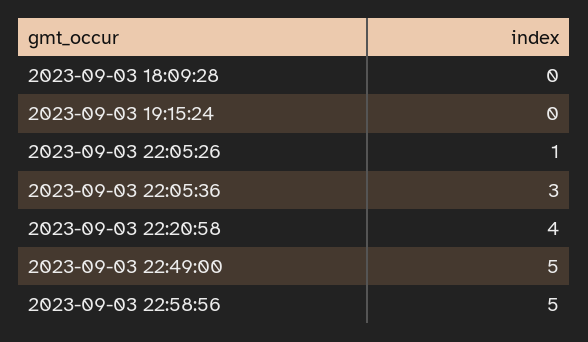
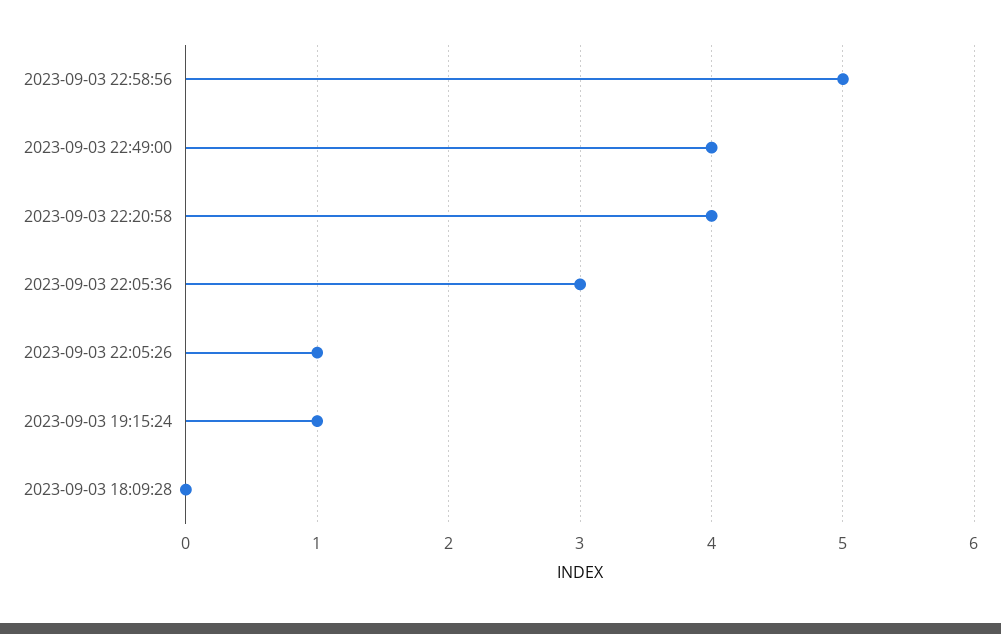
  {
    "2023-09-03 18:09:28": 0,
-   "2023-09-03 19:15:24": 0,
+   "2023-09-03 19:15:24": 1,
    "2023-09-03 22:05:26": 1,
    "2023-09-03 22:05:36": 3,
    "2023-09-03 22:20:58": 4,
-   "2023-09-03 22:49:00": 5,
+   "2023-09-03 22:49:00": 4,
    "2023-09-03 22:58:56": 5
  }

